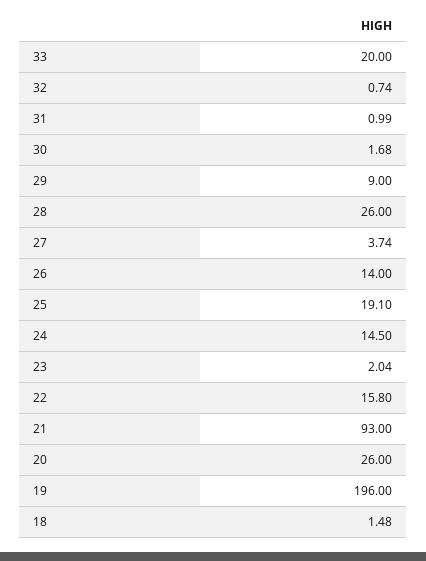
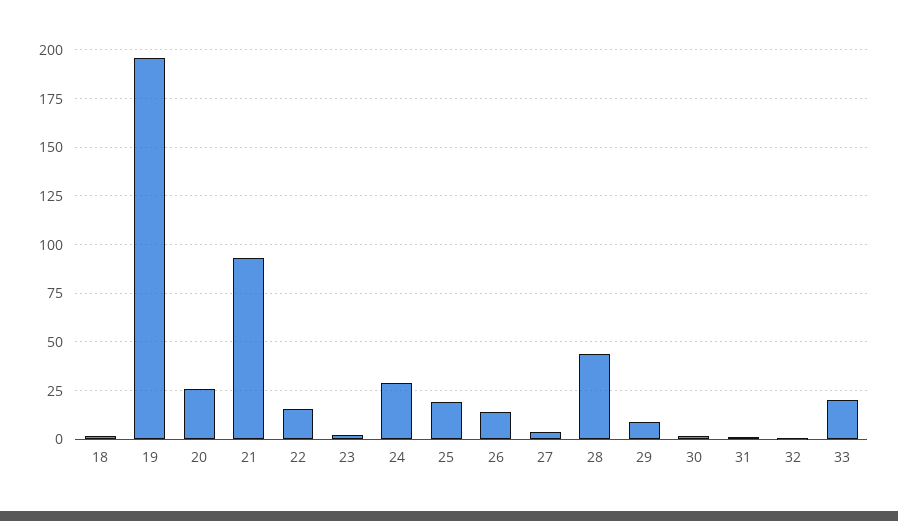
  {
    "33": 20,
    "32": 0.74,
    "31": 0.99,
    "30": 1.68,
    "29": 9,
-   "28": 26,
+   "28": 45,
    "27": 3.74,
    "26": 14,
    "25": 19.1,
-   "24": 14.5,
+   "24": 30,
    "23": 2.04,
    "22": 15.8,
    "21": 93,
    "20": 26,
    "19": 196,
    "18": 1.48
  }

